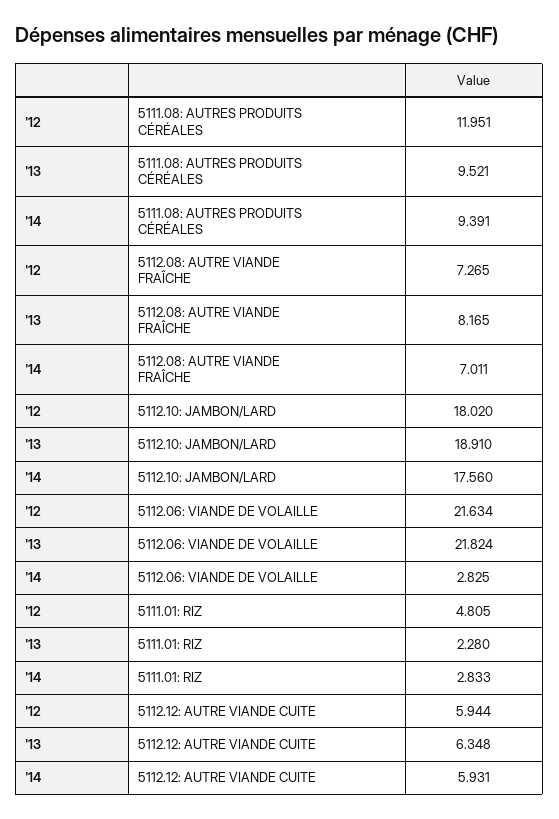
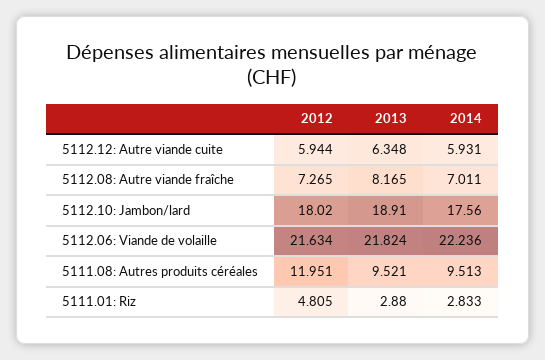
  {
    "'12": {
      "5111.08: AUTRES PRODUITS CÉRÉALES": 11.951,
      "5112.08: AUTRE VIANDE FRAÎCHE": 7.265,
      "5112.10: JAMBON/LARD": 18.02,
      "5112.06: VIANDE DE VOLAILLE": 21.634,
      "5111.01: RIZ": 4.805,
      "5112.12: AUTRE VIANDE CUITE": 5.944
    },
    "'13": {
      "5111.08: AUTRES PRODUITS CÉRÉALES": 9.521,
      "5112.08: AUTRE VIANDE FRAÎCHE": 8.165,
      "5112.10: JAMBON/LARD": 18.91,
      "5112.06: VIANDE DE VOLAILLE": 21.824,
-     "5111.01: RIZ": 2.28,
+     "5111.01: RIZ": 2.88,
      "5112.12: AUTRE VIANDE CUITE": 6.348
    },
    "'14": {
-     "5111.08: AUTRES PRODUITS CÉRÉALES": 9.391,
+     "5111.08: AUTRES PRODUITS CÉRÉALES": 9.513,
      "5112.08: AUTRE VIANDE FRAÎCHE": 7.011,
      "5112.10: JAMBON/LARD": 17.56,
-     "5112.06: VIANDE DE VOLAILLE": 2.825,
+     "5112.06: VIANDE DE VOLAILLE": 22.236,
      "5111.01: RIZ": 2.833,
      "5112.12: AUTRE VIANDE CUITE": 5.931
    }
  }

